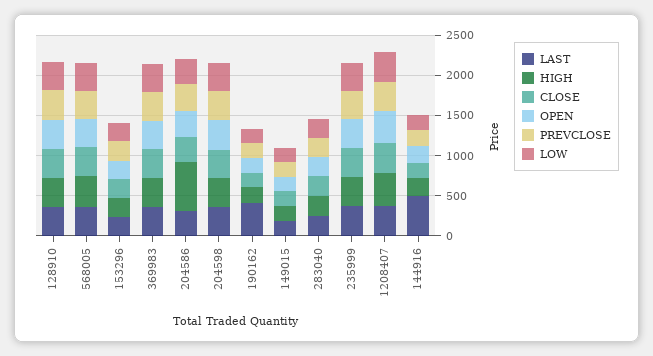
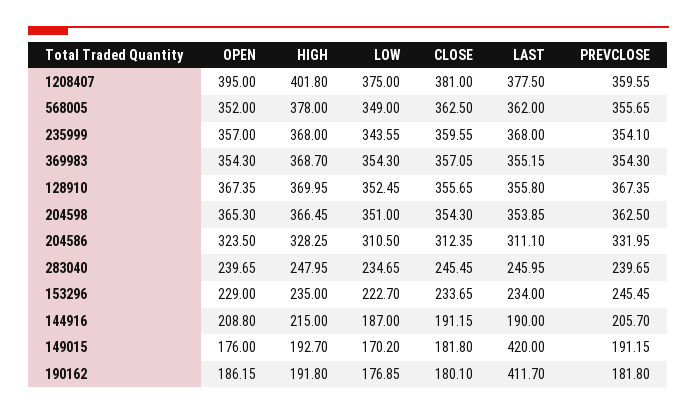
  {
    "LAST": {
      "128910": 355.8,
      "568005": 362,
      "153296": 234,
      "369983": 355.15,
      "204586": 311.1,
      "204598": 353.85,
      "190162": 411.7,
-     "149015": 200,
+     "149015": 420,
      "283040": 245.95,
      "235999": 368,
      "1208407": 377.5,
-     "144916": 500
+     "144916": 190
    },
    "HIGH": {
      "128910": 369.95,
      "568005": 378,
      "153296": 235,
      "369983": 368.7,
-     "204586": 600,
+     "204586": 328.25,
      "204598": 366.45,
      "190162": 191.8,
      "149015": 192.7,
      "283040": 247.95,
      "235999": 368,
      "1208407": 401.8,
      "144916": 215
    },
    "CLOSE": {
      "128910": 355.65,
      "568005": 362.5,
      "153296": 233.65,
      "369983": 357.05,
      "204586": 312.35,
      "204598": 354.3,
      "190162": 180.1,
      "149015": 181.8,
      "283040": 245.45,
      "235999": 359.55,
      "1208407": 381,
      "144916": 191.15
    },
    "OPEN": {
      "128910": 367.35,
      "568005": 352,
      "153296": 229,
      "369983": 354.3,
      "204586": 323.5,
      "204598": 365.3,
      "190162": 186.15,
      "149015": 176,
      "283040": 239.65,
      "235999": 357,
      "1208407": 395,
      "144916": 208.8
    },
    "PREVCLOSE": {
      "128910": 367.35,
      "568005": 355.65,
      "153296": 245.45,
      "369983": 354.3,
      "204586": 331.95,
      "204598": 362.5,
      "190162": 181.8,
      "149015": 191.15,
      "283040": 239.65,
      "235999": 354.1,
      "1208407": 359.55,
      "144916": 205.7
    },
    "LOW": {
      "128910": 352.45,
      "568005": 349,
      "153296": 222.7,
      "369983": 354.3,
      "204586": 310.5,
      "204598": 351,
      "190162": 176.85,
      "149015": 170.2,
      "283040": 234.65,
      "235999": 343.55,
      "1208407": 375,
      "144916": 187
    }
  }

